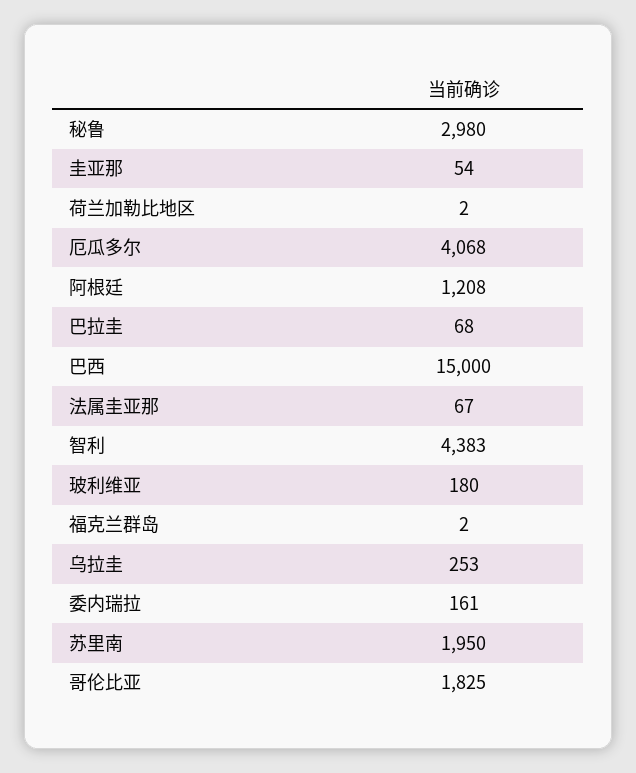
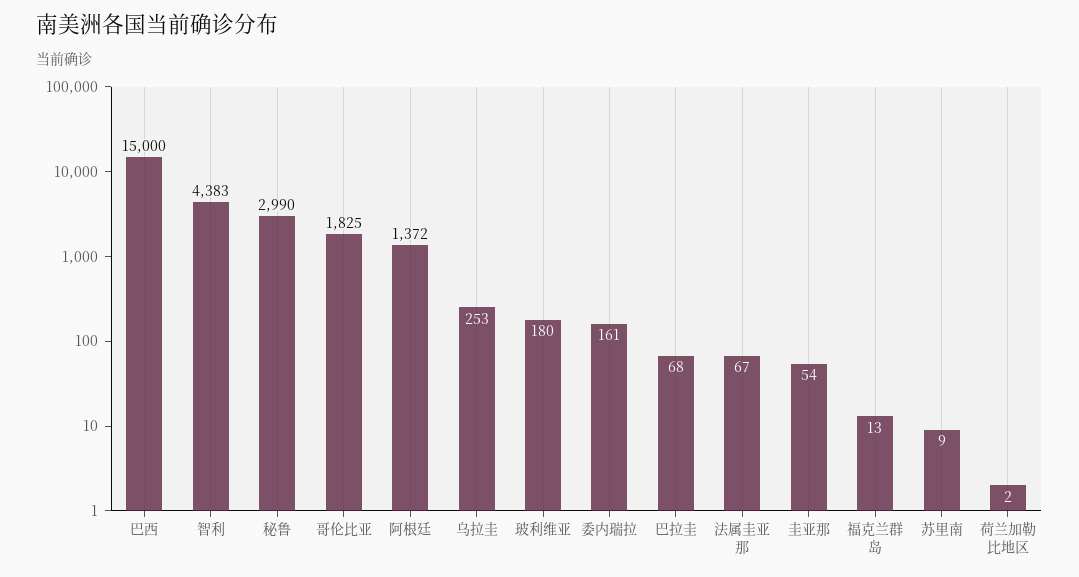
  {
-   "秘鲁": 2980,
+   "秘鲁": 2990,
    "圭亚那": 54,
    "荷兰加勒比地区": 2,
-   "厄瓜多尔": 4068,
-   "阿根廷": 1208,
+   "阿根廷": 1372,
    "巴拉圭": 68,
    "巴西": 15000,
    "法属圭亚那": 67,
    "智利": 4383,
    "玻利维亚": 180,
-   "福克兰群岛": 2,
+   "福克兰群岛": 13,
    "乌拉圭": 253,
    "委内瑞拉": 161,
-   "苏里南": 1950,
+   "苏里南": 9,
    "哥伦比亚": 1825
  }

